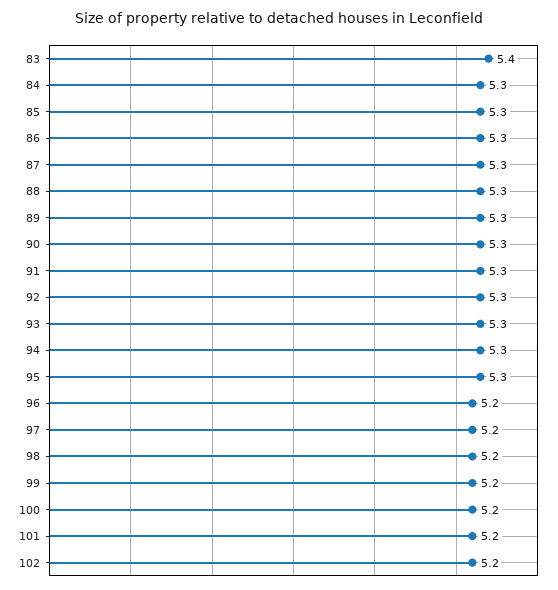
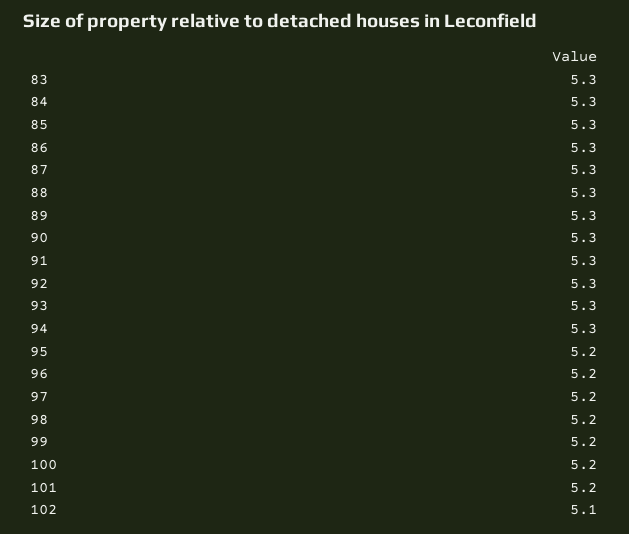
  {
-   "83": 5.4,
+   "83": 5.3,
    "84": 5.3,
    "85": 5.3,
    "86": 5.3,
    "87": 5.3,
    "88": 5.3,
    "89": 5.3,
    "90": 5.3,
    "91": 5.3,
    "92": 5.3,
    "93": 5.3,
    "94": 5.3,
-   "95": 5.3,
+   "95": 5.2,
    "96": 5.2,
    "97": 5.2,
    "98": 5.2,
    "99": 5.2,
    "100": 5.2,
    "101": 5.2,
-   "102": 5.2
+   "102": 5.1
  }

